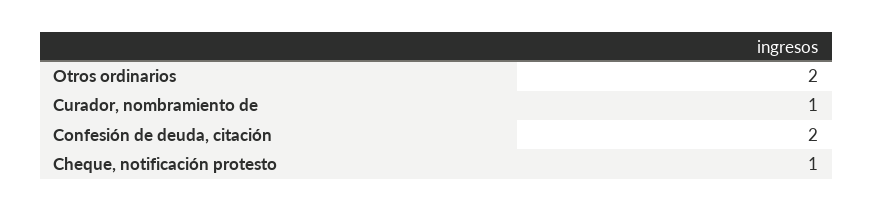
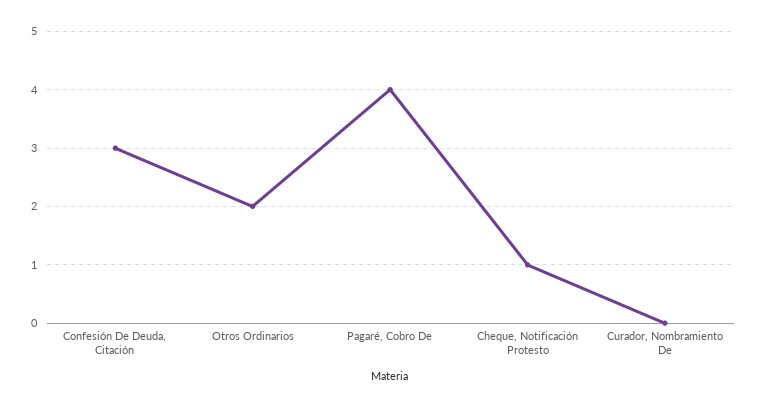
  {
    "Otros ordinarios": 2,
-   "Curador, nombramiento de": 1,
+   "Curador, nombramiento de": 0,
-   "Confesión de deuda, citación": 2,
+   "Confesión de deuda, citación": 3,
-   "Cheque, notificación protesto": 1
+   "Cheque, notificación protesto": 1,
+   "Pagaré, Cobro De": 4
  }

